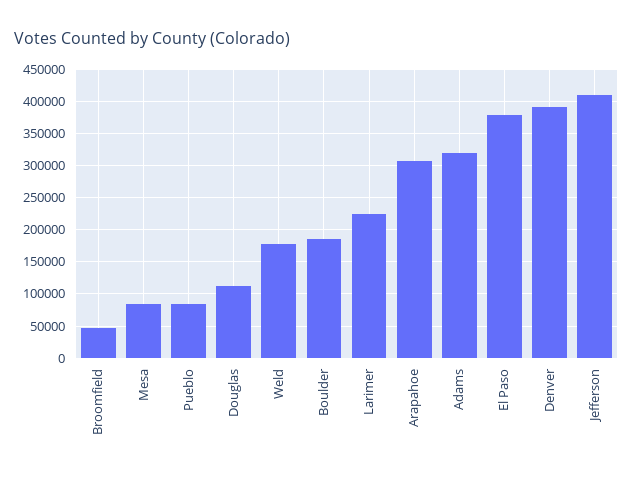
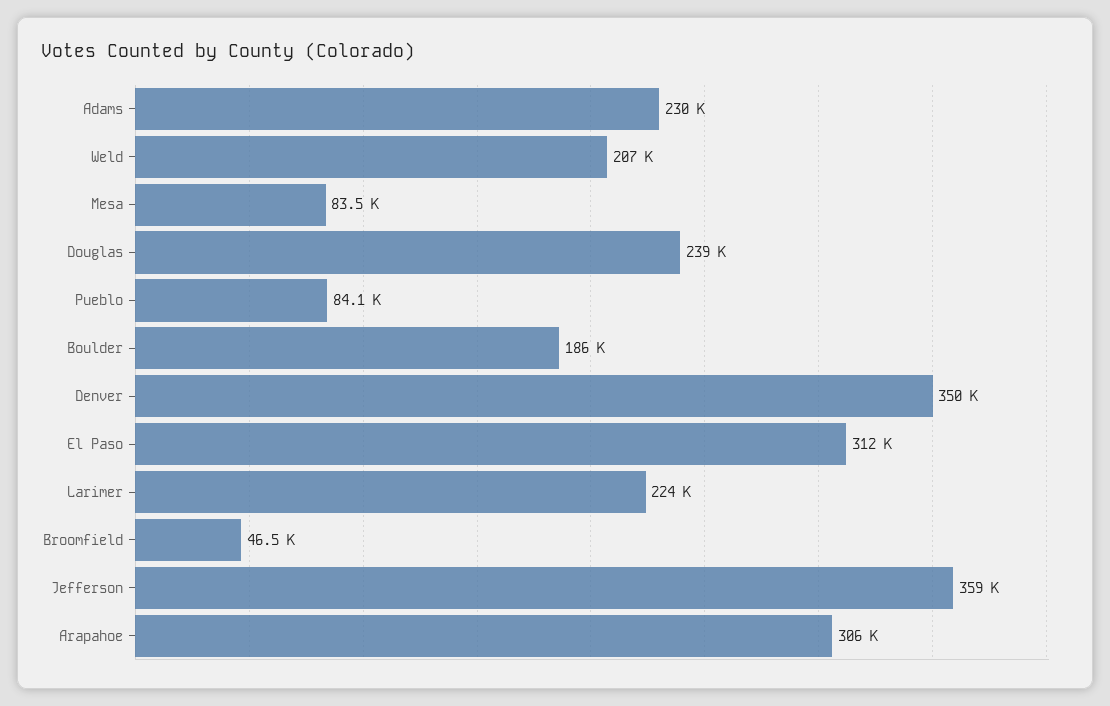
  {
    "Broomfield": 46500,
    "Mesa": 83500,
    "Pueblo": 84100,
-   "Douglas": 110000,
+   "Douglas": 239000,
-   "Weld": 180000,
+   "Weld": 207000,
    "Boulder": 186000,
    "Larimer": 224000,
    "Arapahoe": 306000,
-   "Adams": 320000,
+   "Adams": 230000,
-   "El Paso": 380000,
+   "El Paso": 312000,
-   "Denver": 390000,
+   "Denver": 350000,
-   "Jefferson": 410000
+   "Jefferson": 359000
  }

